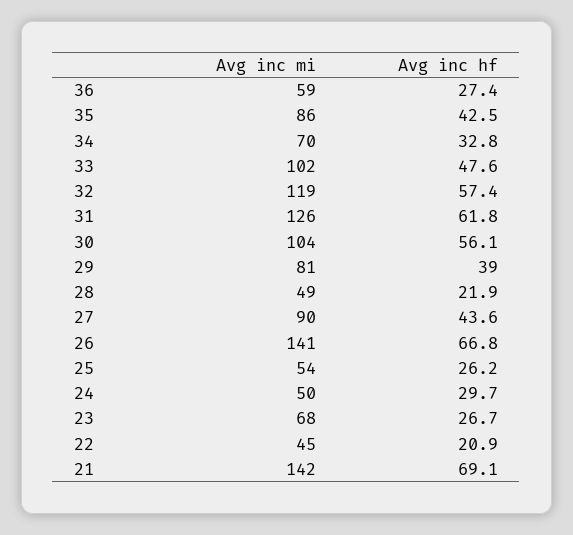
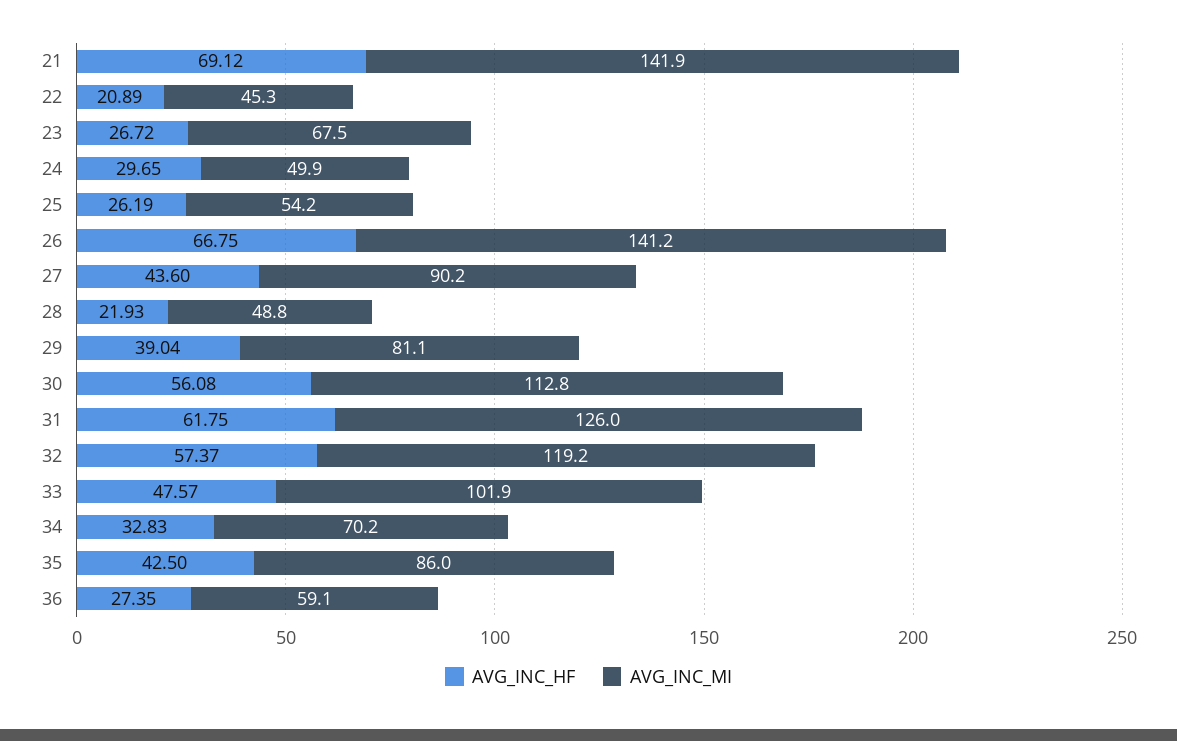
  {
    "Avg inc mi": {
      "36": 59.1,
      "35": 86,
      "34": 70.2,
      "33": 101.9,
      "32": 119.2,
      "31": 126,
-     "30": 104,
+     "30": 112.8,
      "29": 81.1,
      "28": 48.8,
      "27": 90.2,
      "26": 141.2,
      "25": 54.2,
      "24": 49.9,
      "23": 67.5,
      "22": 45.3,
      "21": 141.9
    },
    "Avg inc hf": {
      "36": 27.35,
      "35": 42.5,
      "34": 32.83,
      "33": 47.57,
      "32": 57.37,
      "31": 61.75,
      "30": 56.08,
      "29": 39.04,
      "28": 21.93,
      "27": 43.6,
      "26": 66.75,
      "25": 26.19,
      "24": 29.65,
      "23": 26.72,
      "22": 20.89,
      "21": 69.12
    }
  }

